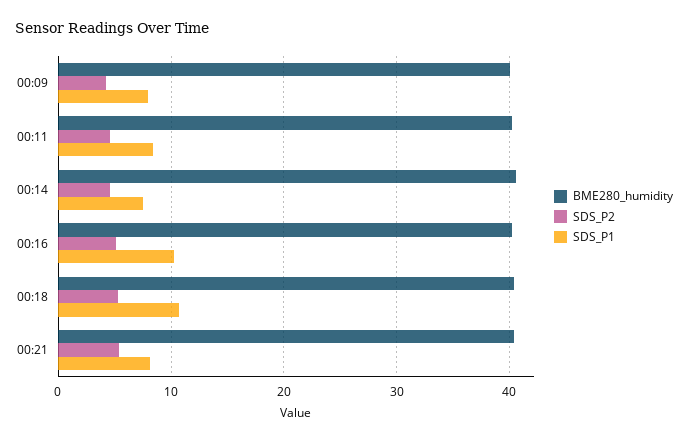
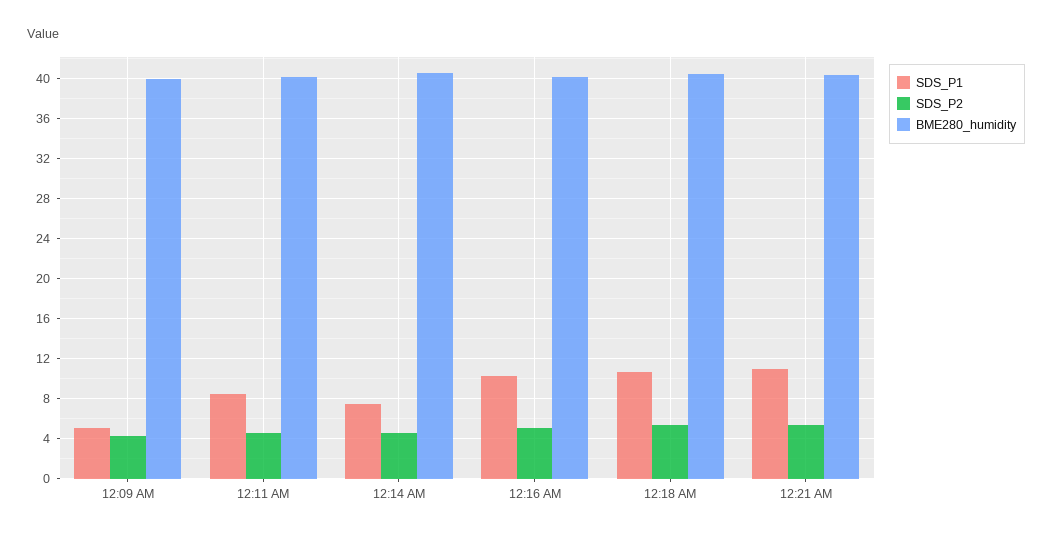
  {
    "BME280_humidity": {
      "00:09": 40,
      "00:11": 40,
      "00:14": 41,
      "00:16": 40,
      "00:18": 40,
      "00:21": 40
    },
    "SDS_P2": {
      "00:09": 4,
      "00:11": 5,
      "00:14": 5,
      "00:16": 5,
      "00:18": 5,
      "00:21": 5
    },
    "SDS_P1": {
-     "00:09": 8,
+     "00:09": 5,
      "00:11": 8,
      "00:14": 8,
      "00:16": 10,
      "00:18": 11,
-     "00:21": 8
+     "00:21": 11
    }
  }

